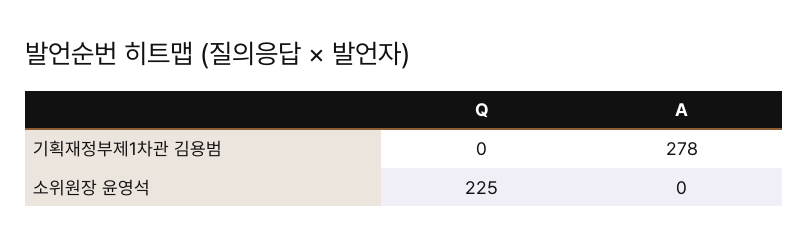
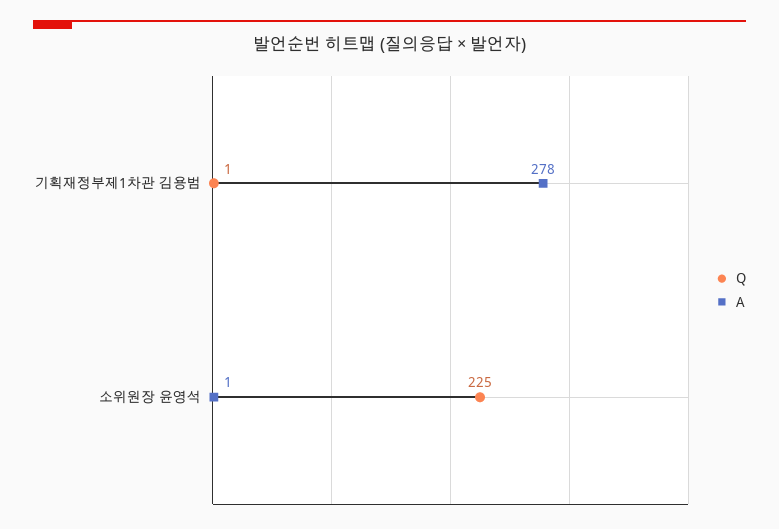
  {
    "Q": {
-     "기획재정부제1차관 김용범": 0,
+     "기획재정부제1차관 김용범": 1,
      "소위원장 윤영석": 225
    },
    "A": {
      "기획재정부제1차관 김용범": 278,
-     "소위원장 윤영석": 0
+     "소위원장 윤영석": 1
    }
  }

